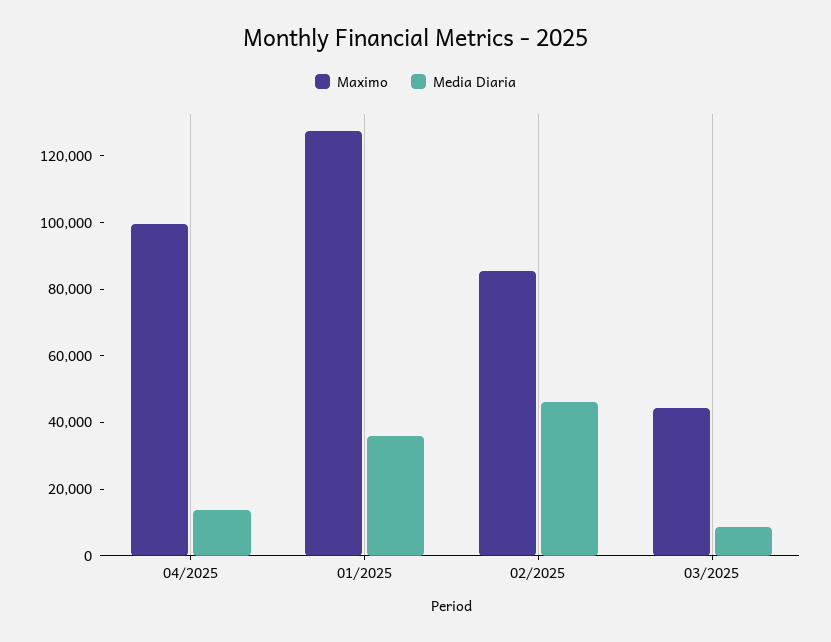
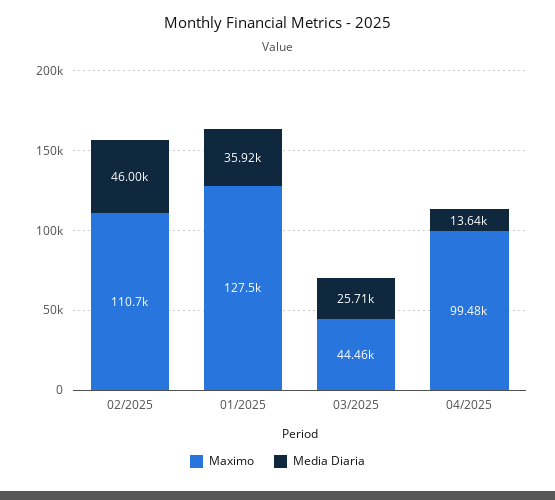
  {
    "Maximo": {
      "04/2025": 99480,
      "01/2025": 127500,
-     "02/2025": 85000,
+     "02/2025": 110700,
      "03/2025": 44460
    },
    "Media Diaria": {
      "04/2025": 13640,
      "01/2025": 35920,
      "02/2025": 46000,
-     "03/2025": 10000
+     "03/2025": 25710
    }
  }

